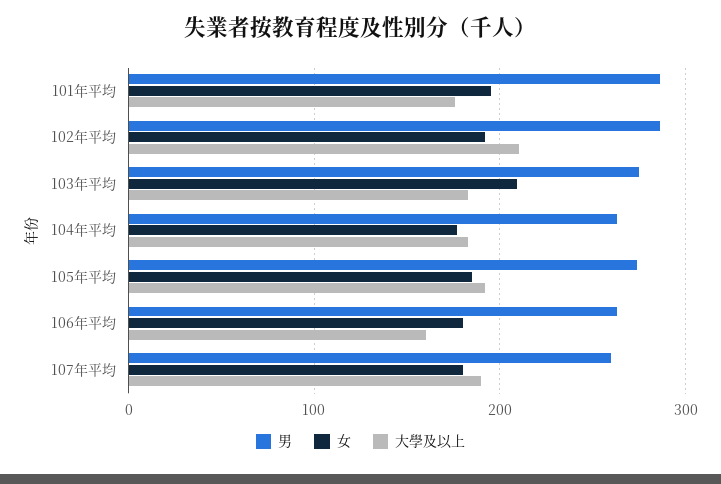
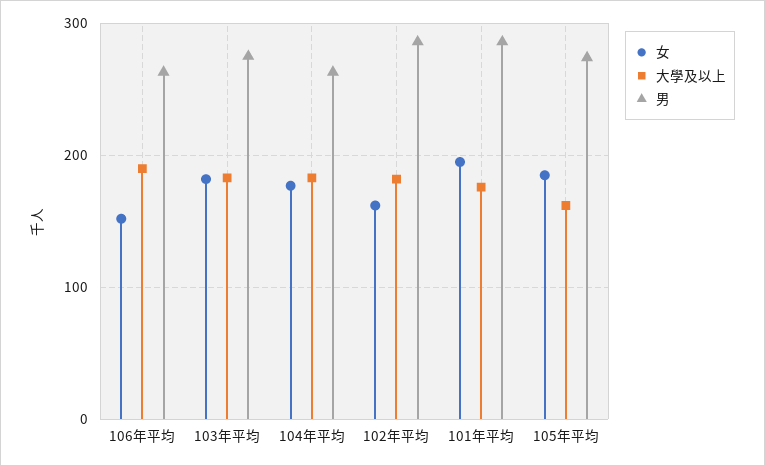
  {
    "男": {
      "101年平均": 290,
      "102年平均": 290,
      "103年平均": 280,
      "104年平均": 260,
      "105年平均": 270,
-     "106年平均": 260,
+     "106年平均": 260
-     "107年平均": 260
    },
    "女": {
      "101年平均": 200,
-     "102年平均": 190,
+     "102年平均": 160,
-     "103年平均": 210,
+     "103年平均": 180,
      "104年平均": 180,
      "105年平均": 190,
-     "106年平均": 180,
+     "106年平均": 150
-     "107年平均": 180
    },
    "大學及以上": {
      "101年平均": 180,
-     "102年平均": 210,
+     "102年平均": 180,
      "103年平均": 180,
      "104年平均": 180,
-     "105年平均": 190,
+     "105年平均": 160,
-     "106年平均": 160,
+     "106年平均": 190
-     "107年平均": 190
    }
  }

